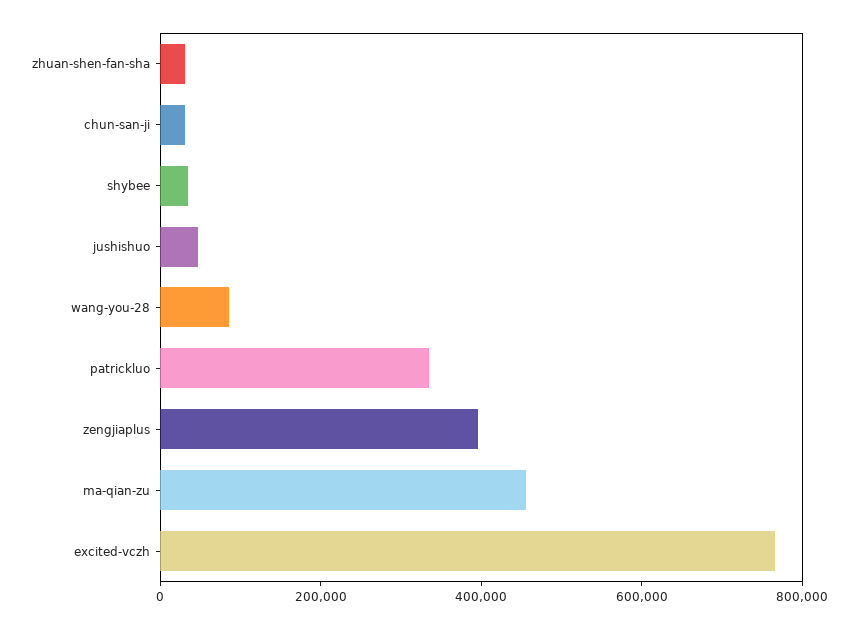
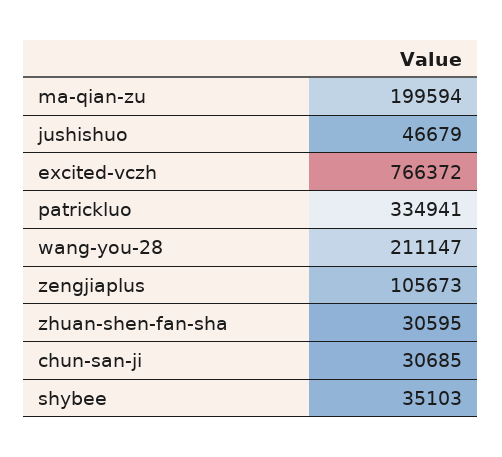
  {
    "zhuan-shen-fan-sha": 30595,
    "chun-san-ji": 30685,
    "shybee": 35103,
    "jushishuo": 46679,
-   "wang-you-28": 100000,
+   "wang-you-28": 211147,
    "patrickluo": 334941,
-   "zengjiaplus": 400000,
+   "zengjiaplus": 105673,
-   "ma-qian-zu": 450000,
+   "ma-qian-zu": 199594,
    "excited-vczh": 766372
  }

